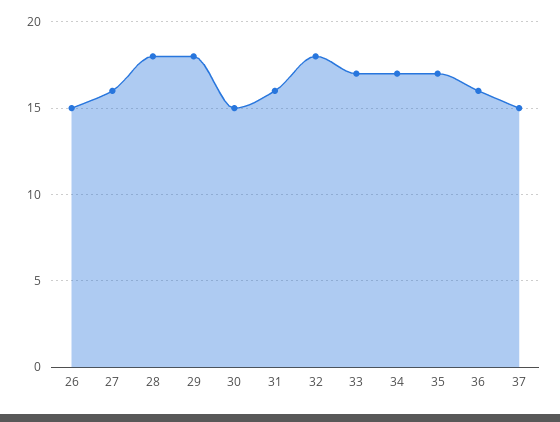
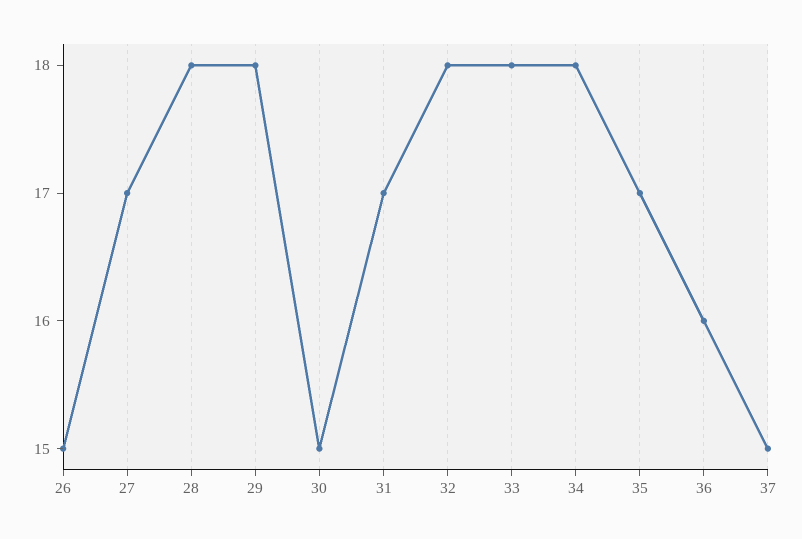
  {
    "26": 15,
-   "27": 16,
+   "27": 17,
    "28": 18,
    "29": 18,
    "30": 15,
-   "31": 16,
+   "31": 17,
    "32": 18,
-   "33": 17,
+   "33": 18,
-   "34": 17,
+   "34": 18,
    "35": 17,
    "36": 16,
    "37": 15
  }

